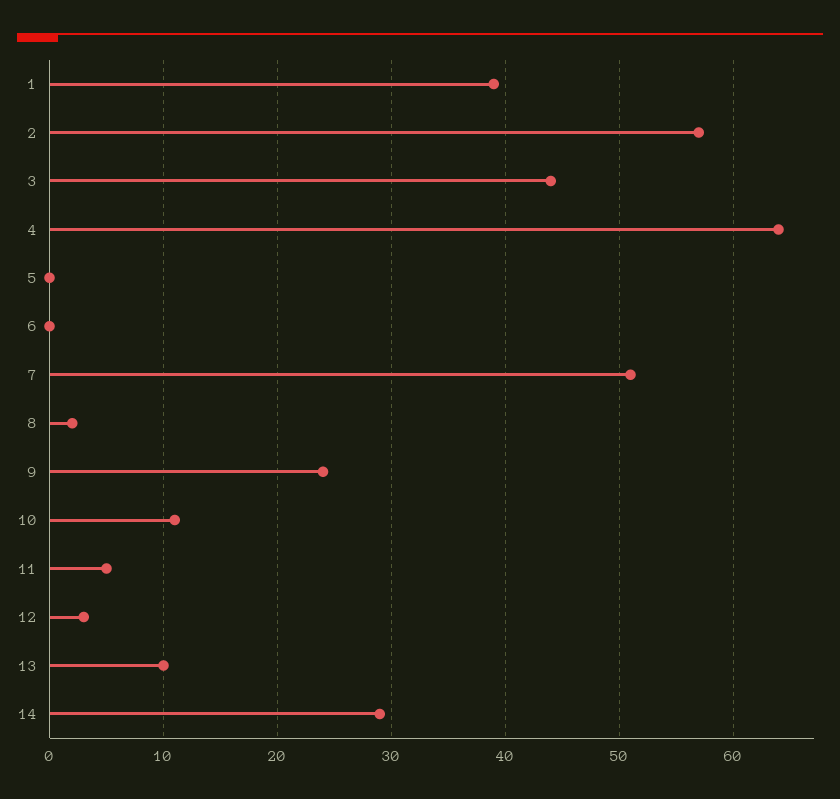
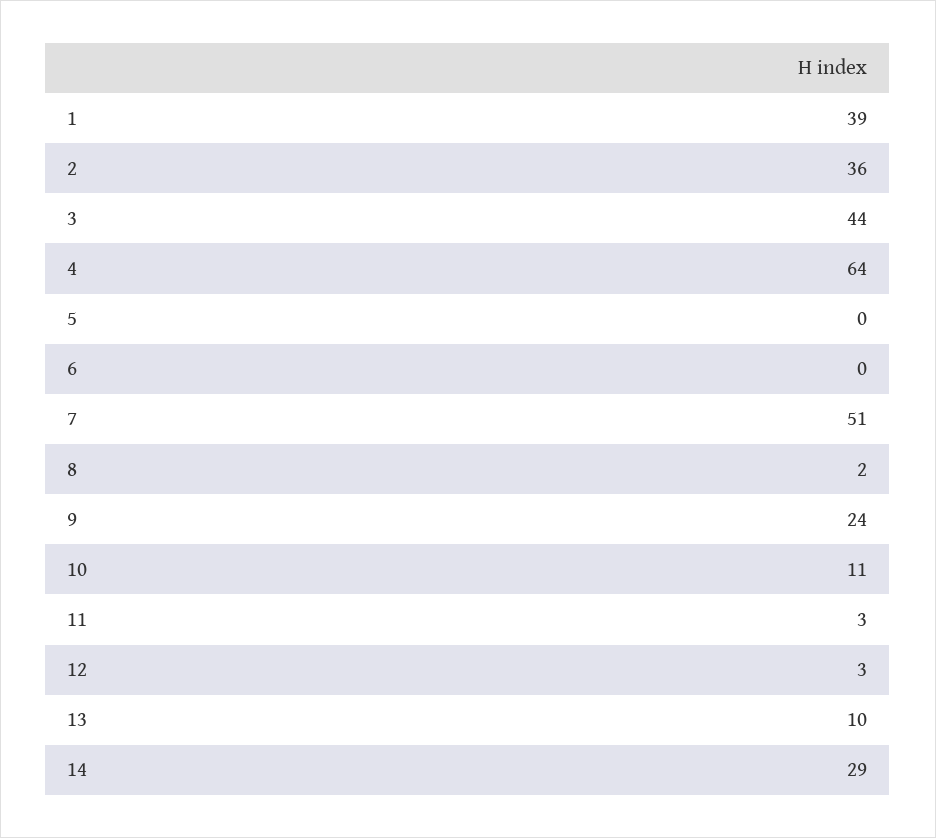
  {
    "1": 39,
-   "2": 57,
+   "2": 36,
    "3": 44,
    "4": 64,
    "5": 0,
    "6": 0,
    "7": 51,
    "8": 2,
    "9": 24,
    "10": 11,
-   "11": 5,
+   "11": 3,
    "12": 3,
    "13": 10,
    "14": 29
  }

